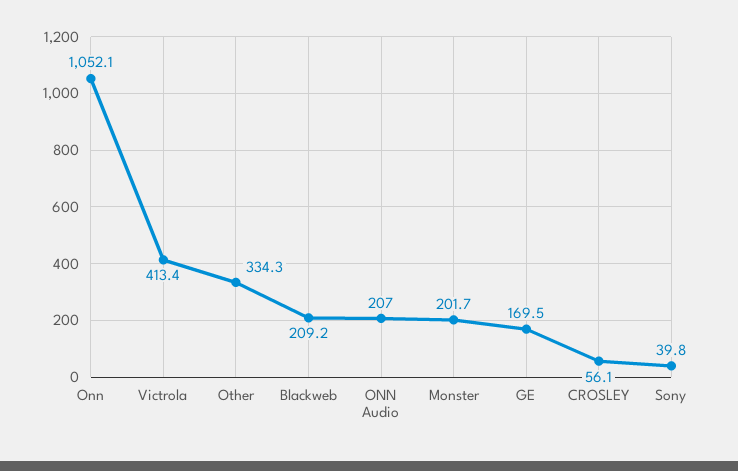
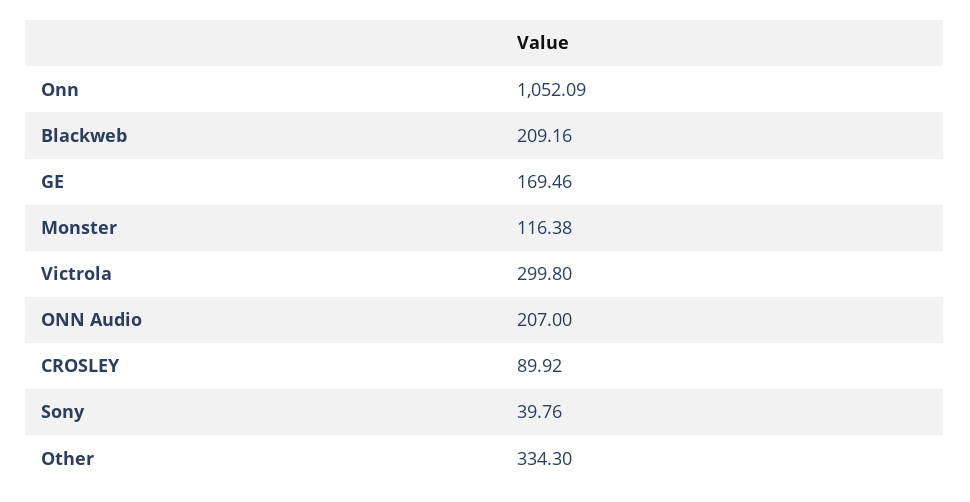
  {
    "Onn": 1052.09,
-   "Victrola": 413.4,
+   "Victrola": 299.8,
    "Other": 334.3,
    "Blackweb": 209.16,
    "ONN Audio": 207,
-   "Monster": 201.7,
+   "Monster": 116.38,
    "GE": 169.46,
-   "CROSLEY": 56.1,
+   "CROSLEY": 89.92,
    "Sony": 39.76
  }

